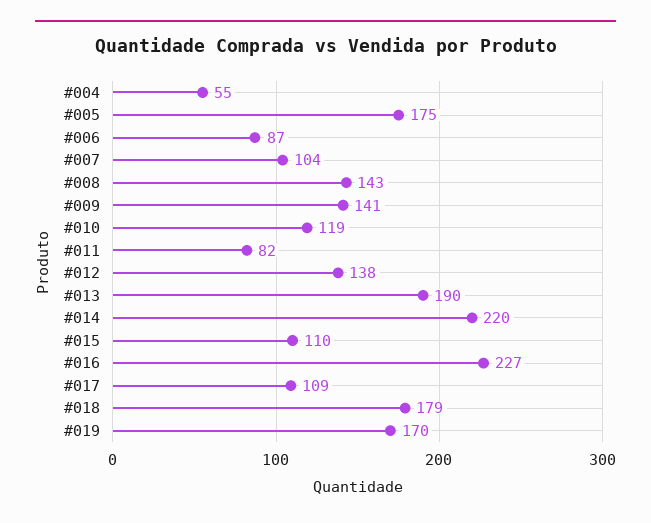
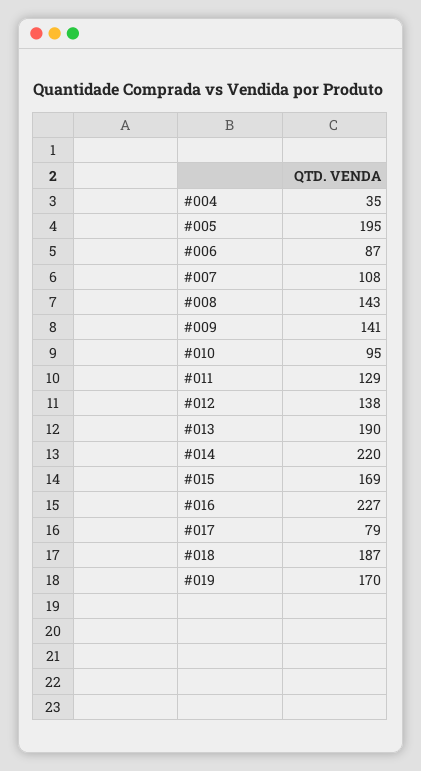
  {
-   "#004": 55,
+   "#004": 35,
-   "#005": 175,
+   "#005": 195,
    "#006": 87,
-   "#007": 104,
+   "#007": 108,
    "#008": 143,
    "#009": 141,
-   "#010": 119,
+   "#010": 95,
-   "#011": 82,
+   "#011": 129,
    "#012": 138,
    "#013": 190,
    "#014": 220,
-   "#015": 110,
+   "#015": 169,
    "#016": 227,
-   "#017": 109,
+   "#017": 79,
-   "#018": 179,
+   "#018": 187,
    "#019": 170
  }

